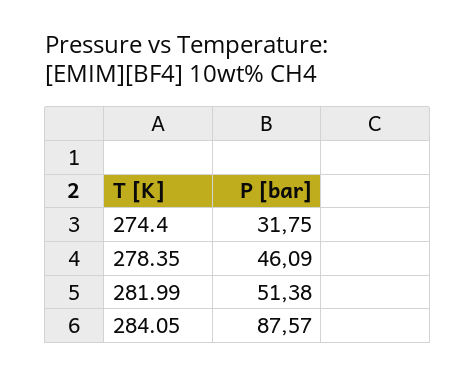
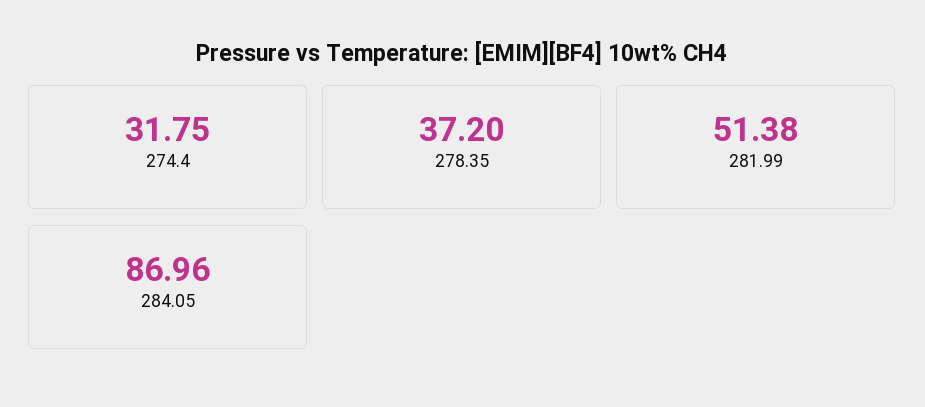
  {
    "274.4": 31.75,
-   "278.35": 46.09,
+   "278.35": 37.2,
    "281.99": 51.38,
-   "284.05": 87.57
+   "284.05": 86.96
  }

